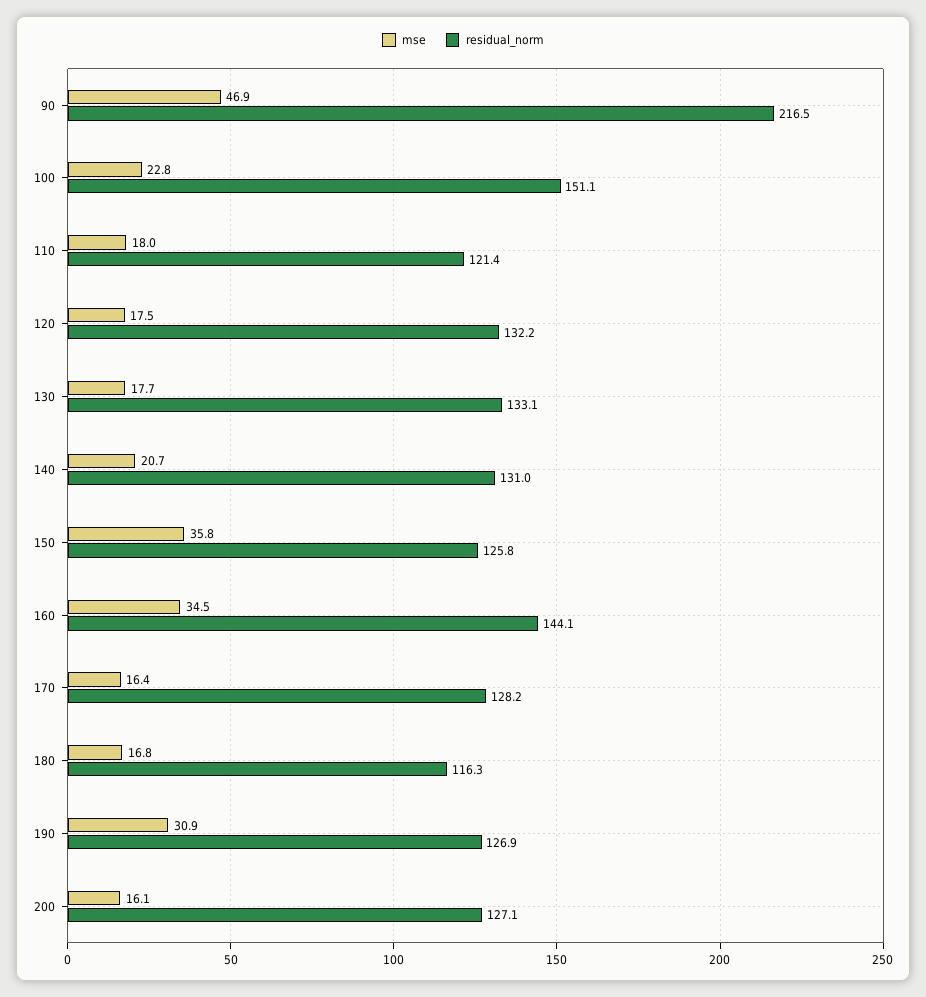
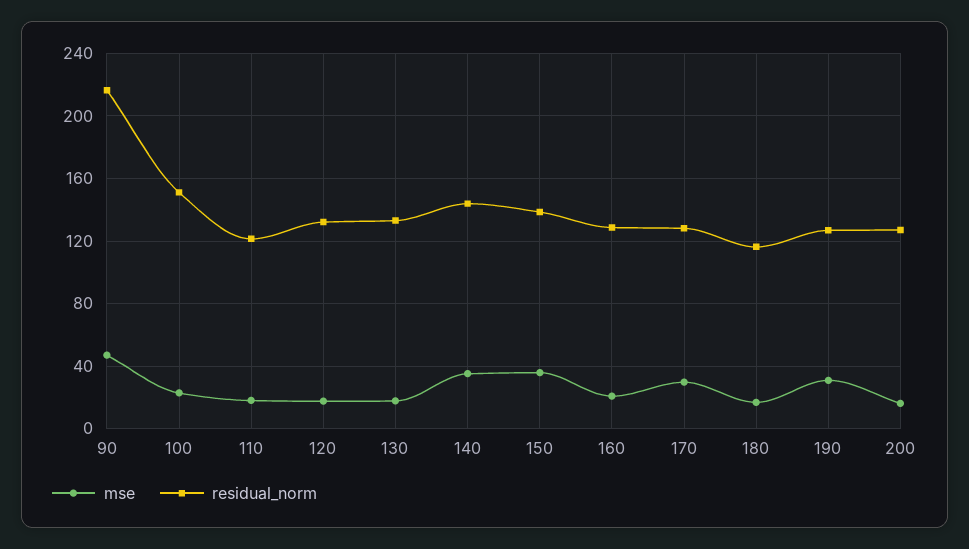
  {
    "mse": {
      "90": 46.9,
      "100": 22.8,
      "110": 18,
      "120": 17.5,
      "130": 17.7,
-     "140": 20.7,
+     "140": 35,
      "150": 35.8,
-     "160": 34.5,
+     "160": 20,
-     "170": 16.4,
+     "170": 30,
      "180": 16.8,
      "190": 30.9,
      "200": 16.1
    },
    "residual_norm": {
      "90": 216.5,
      "100": 151.1,
      "110": 121.4,
      "120": 132.2,
      "130": 133.1,
-     "140": 131,
+     "140": 145,
-     "150": 125.8,
+     "150": 140,
-     "160": 144.1,
+     "160": 130,
      "170": 128.2,
      "180": 116.3,
      "190": 126.9,
      "200": 127.1
    }
  }

